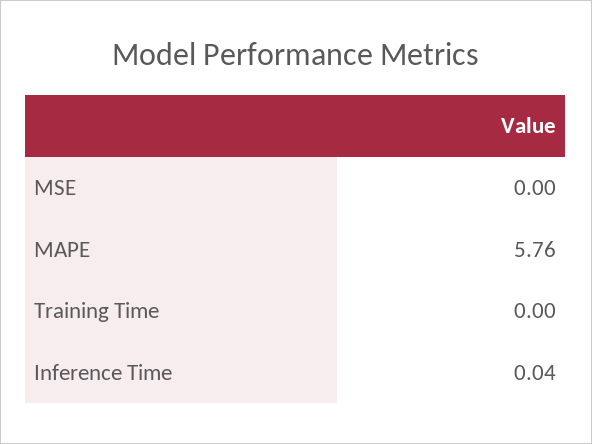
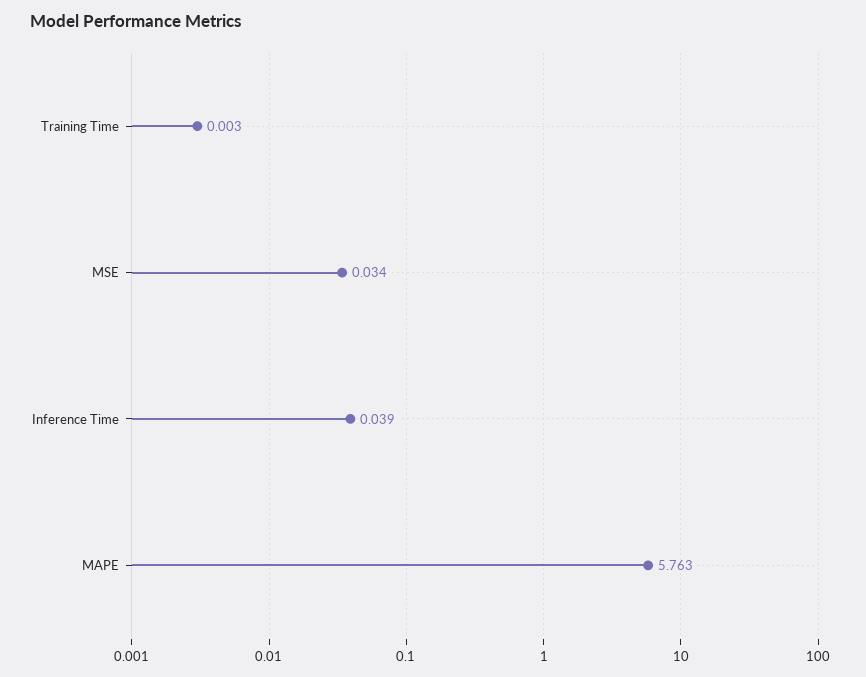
  {
-   "MSE": 0,
+   "MSE": 0.034,
    "MAPE": 5.763,
    "Training Time": 0.003,
    "Inference Time": 0.039
  }

